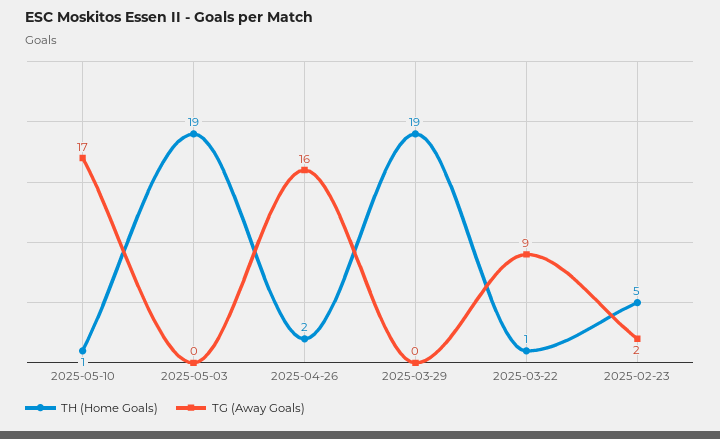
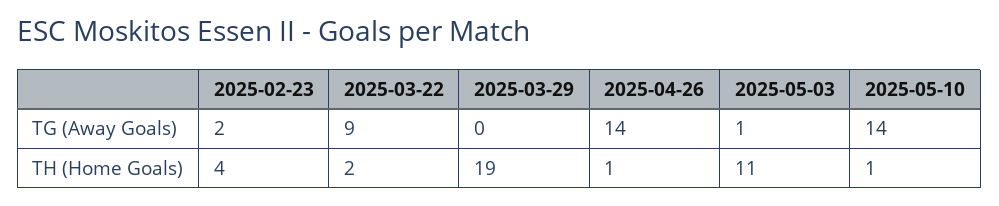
  {
    "TH (Home Goals)": {
      "2025-05-10": 1,
-     "2025-05-03": 19,
+     "2025-05-03": 11,
-     "2025-04-26": 2,
+     "2025-04-26": 1,
      "2025-03-29": 19,
-     "2025-03-22": 1,
+     "2025-03-22": 2,
-     "2025-02-23": 5
+     "2025-02-23": 4
    },
    "TG (Away Goals)": {
-     "2025-05-10": 17,
+     "2025-05-10": 14,
-     "2025-05-03": 0,
+     "2025-05-03": 1,
-     "2025-04-26": 16,
+     "2025-04-26": 14,
      "2025-03-29": 0,
      "2025-03-22": 9,
      "2025-02-23": 2
    }
  }

